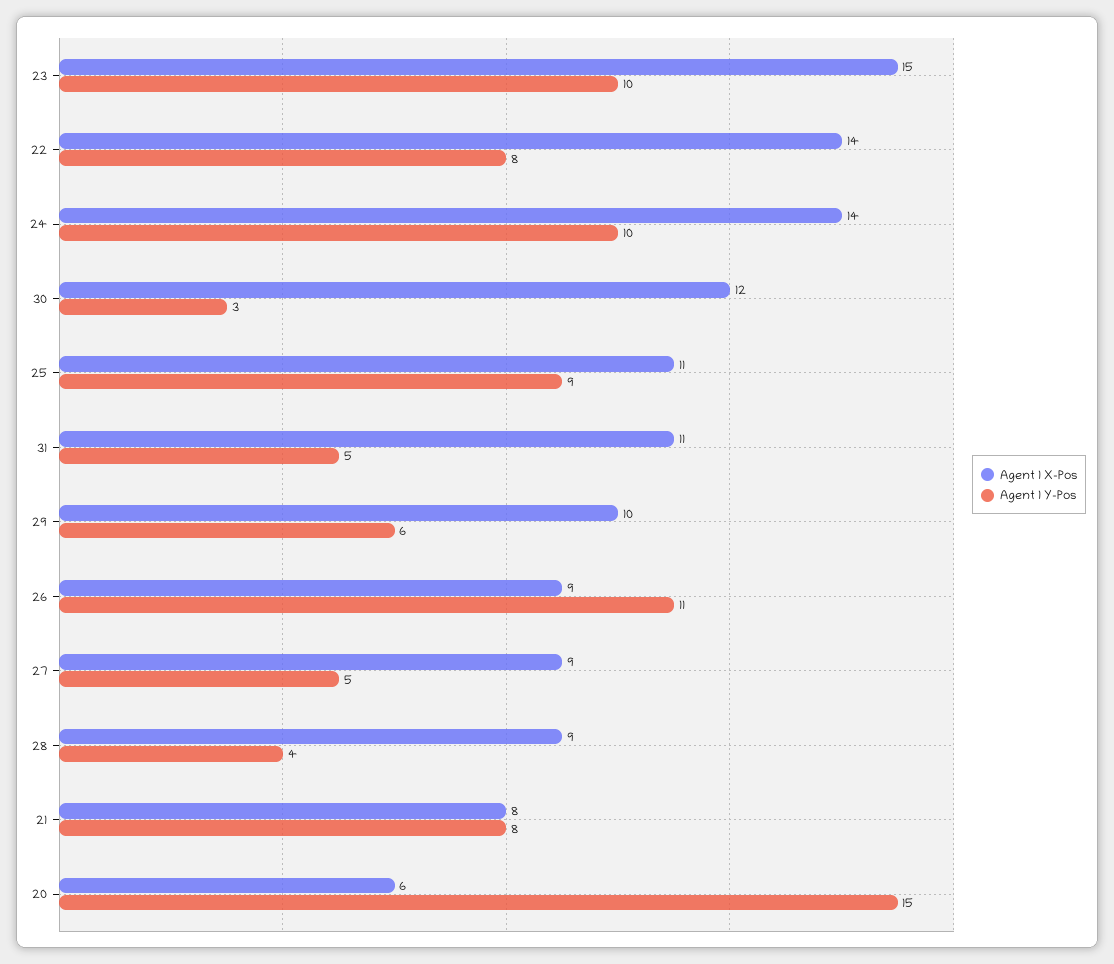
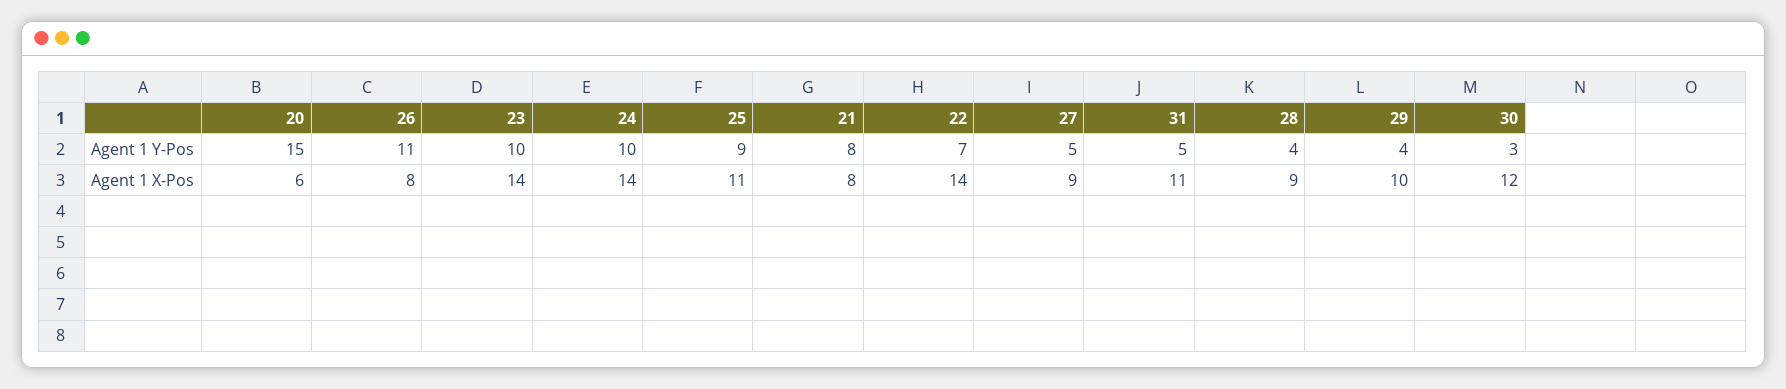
  {
    "Agent 1 X-Pos": {
-     "23": 15,
+     "23": 14,
      "22": 14,
      "24": 14,
      "30": 12,
      "25": 11,
      "31": 11,
      "29": 10,
-     "26": 9,
+     "26": 8,
      "27": 9,
      "28": 9,
      "21": 8,
      "20": 6
    },
    "Agent 1 Y-Pos": {
      "23": 10,
-     "22": 8,
+     "22": 7,
      "24": 10,
      "30": 3,
      "25": 9,
      "31": 5,
-     "29": 6,
+     "29": 4,
      "26": 11,
      "27": 5,
      "28": 4,
      "21": 8,
      "20": 15
    }
  }

